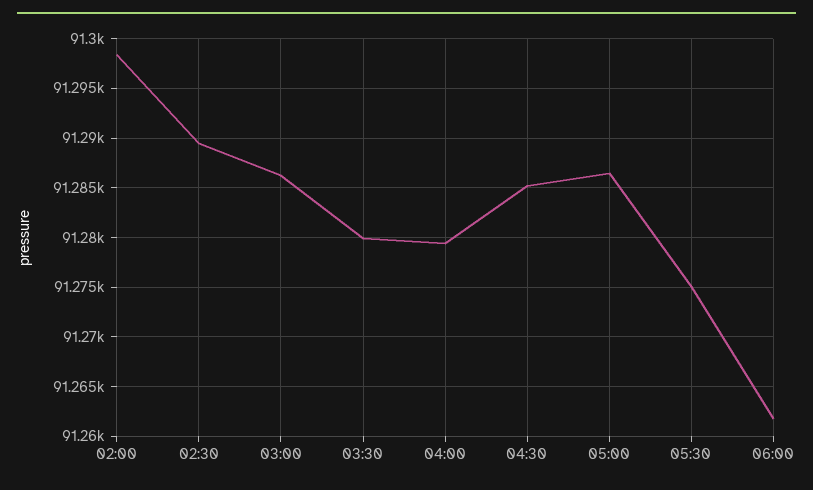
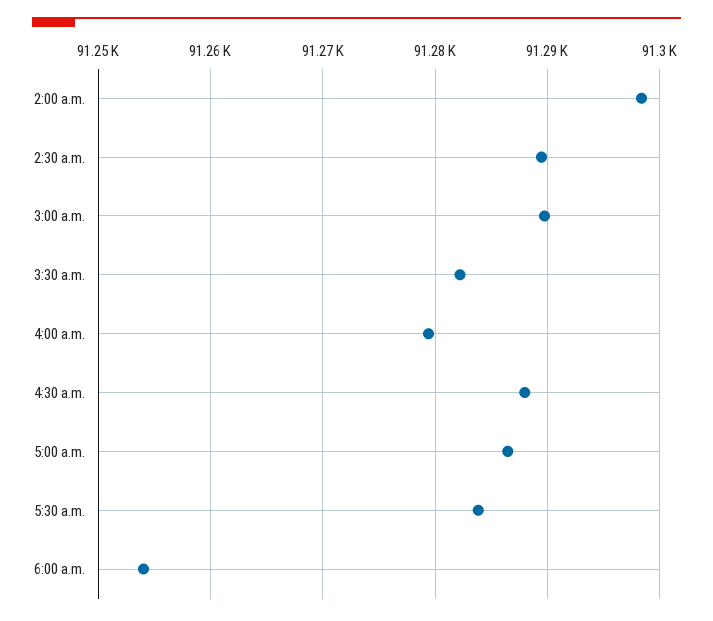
  {
    "02:00": 91298,
    "02:30": 91289,
-   "03:00": 91286,
+   "03:00": 91290,
-   "03:30": 91280,
+   "03:30": 91282,
    "04:00": 91279,
-   "04:30": 91285,
+   "04:30": 91288,
    "05:00": 91286,
-   "05:30": 91275,
+   "05:30": 91284,
-   "06:00": 91262
+   "06:00": 91254
  }

